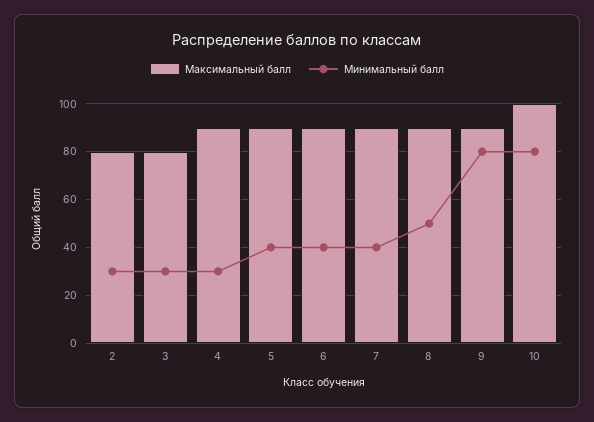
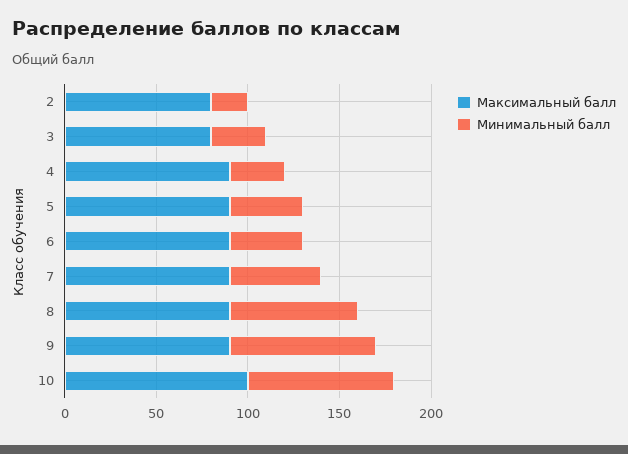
  {
    "Максимальный балл": {
      "2": 80,
      "3": 80,
      "4": 90,
      "5": 90,
      "6": 90,
      "7": 90,
      "8": 90,
      "9": 90,
      "10": 100
    },
    "Минимальный балл": {
-     "2": 30,
+     "2": 20,
      "3": 30,
      "4": 30,
      "5": 40,
      "6": 40,
-     "7": 40,
+     "7": 50,
-     "8": 50,
+     "8": 70,
      "9": 80,
      "10": 80
    }
  }

